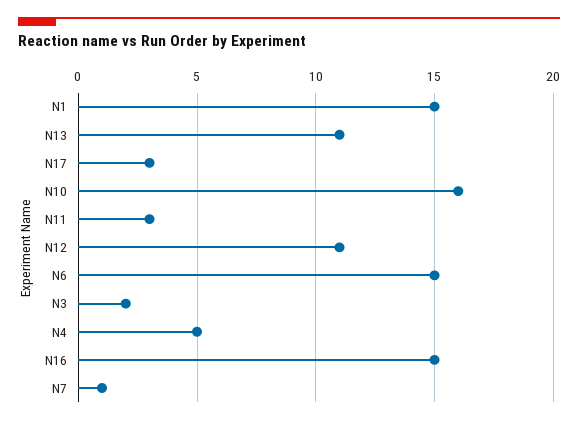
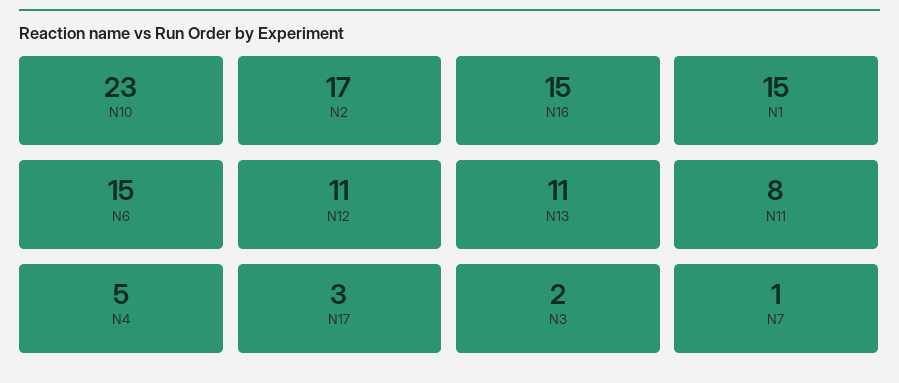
  {
    "N1": 15,
    "N13": 11,
    "N17": 3,
-   "N10": 16,
+   "N10": 23,
-   "N11": 3,
+   "N11": 8,
    "N12": 11,
    "N6": 15,
    "N3": 2,
    "N4": 5,
    "N16": 15,
-   "N7": 1
+   "N7": 1,
+   "N2": 17
  }

